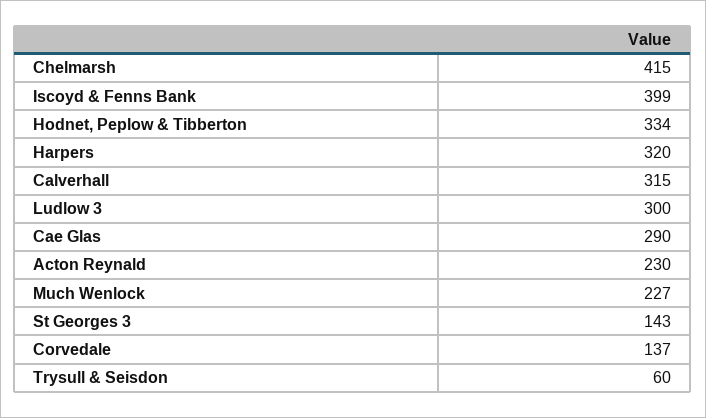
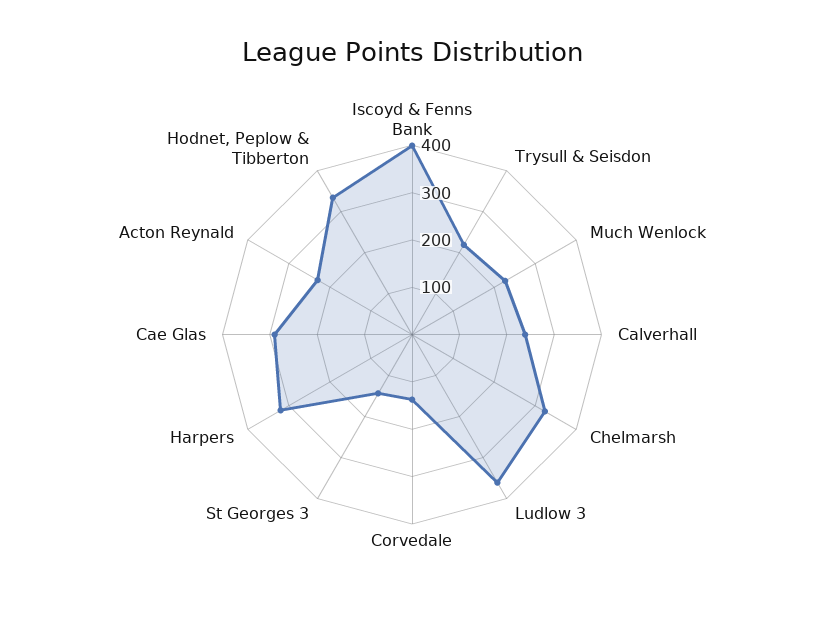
  {
-   "Chelmarsh": 415,
+   "Chelmarsh": 320,
    "Iscoyd & Fenns Bank": 399,
    "Hodnet, Peplow & Tibberton": 334,
    "Harpers": 320,
-   "Calverhall": 315,
+   "Calverhall": 240,
-   "Ludlow 3": 300,
+   "Ludlow 3": 360,
    "Cae Glas": 290,
    "Acton Reynald": 230,
    "Much Wenlock": 227,
    "St Georges 3": 143,
    "Corvedale": 137,
-   "Trysull & Seisdon": 60
+   "Trysull & Seisdon": 220
  }

